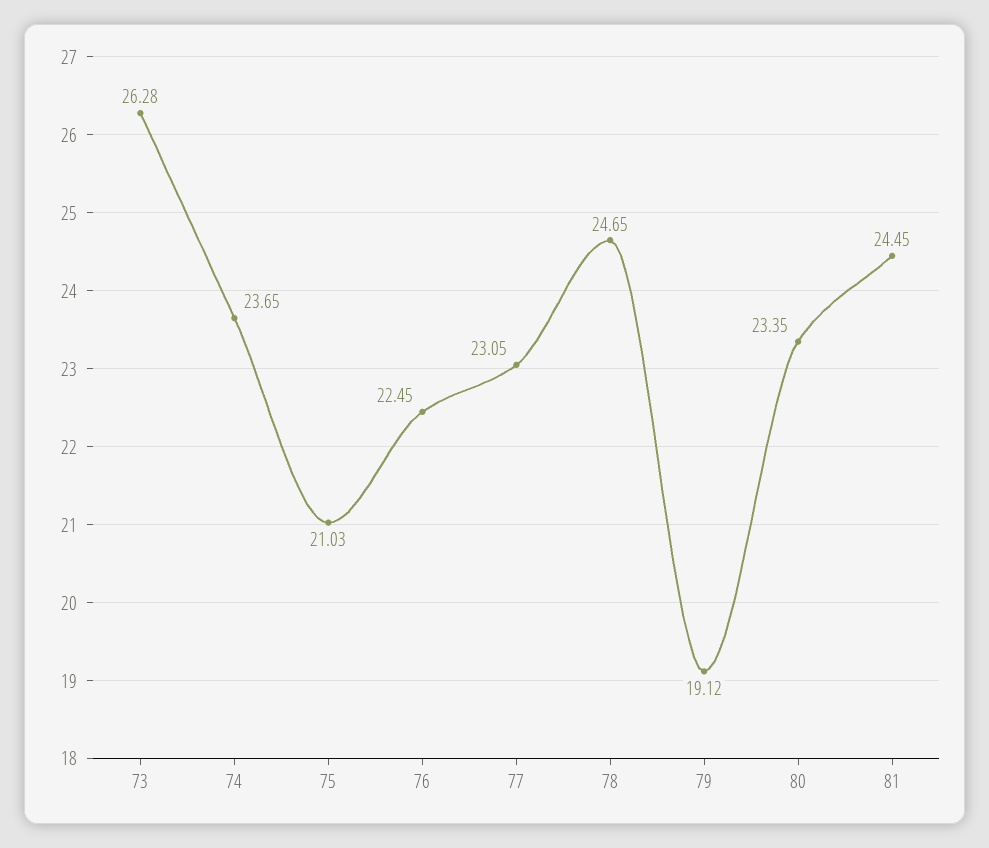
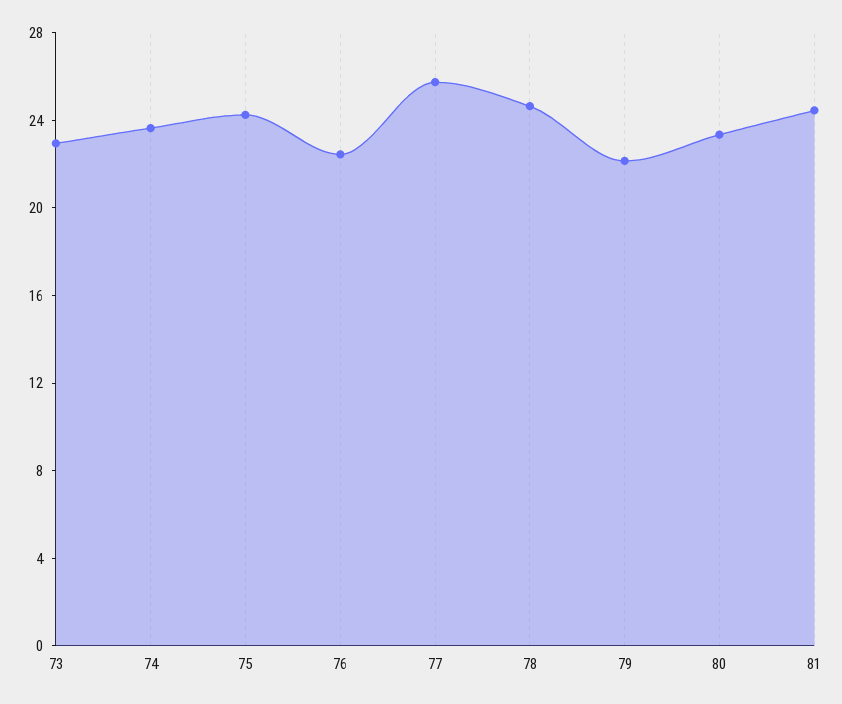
  {
-   "73": 26.28,
+   "73": 23,
    "74": 23.65,
-   "75": 21.03,
+   "75": 24,
    "76": 22.45,
-   "77": 23.05,
+   "77": 26,
    "78": 24.65,
-   "79": 19.12,
+   "79": 22,
    "80": 23.35,
    "81": 24.45
  }

